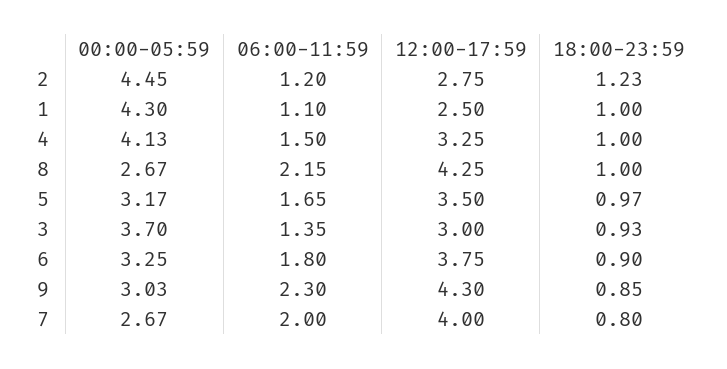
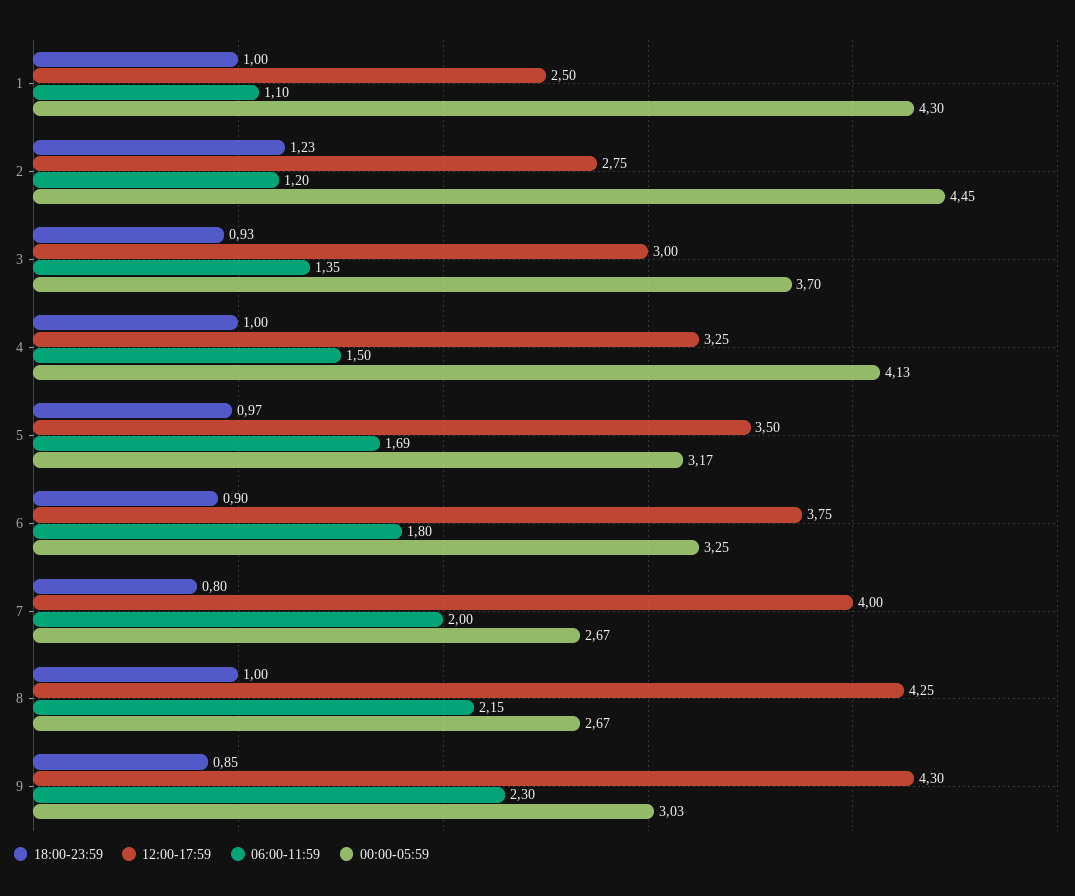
  {
    "00:00-05:59": {
      "2": 4.45,
      "1": 4.3,
      "4": 4.13,
      "8": 2.67,
      "5": 3.17,
      "3": 3.7,
      "6": 3.25,
      "9": 3.03,
      "7": 2.67
    },
    "06:00-11:59": {
      "2": 1.2,
      "1": 1.1,
      "4": 1.5,
      "8": 2.15,
-     "5": 1.65,
+     "5": 1.69,
      "3": 1.35,
      "6": 1.8,
      "9": 2.3,
      "7": 2
    },
    "12:00-17:59": {
      "2": 2.75,
      "1": 2.5,
      "4": 3.25,
      "8": 4.25,
      "5": 3.5,
      "3": 3,
      "6": 3.75,
      "9": 4.3,
      "7": 4
    },
    "18:00-23:59": {
      "2": 1.23,
      "1": 1,
      "4": 1,
      "8": 1,
      "5": 0.97,
      "3": 0.93,
      "6": 0.9,
      "9": 0.85,
      "7": 0.8
    }
  }

